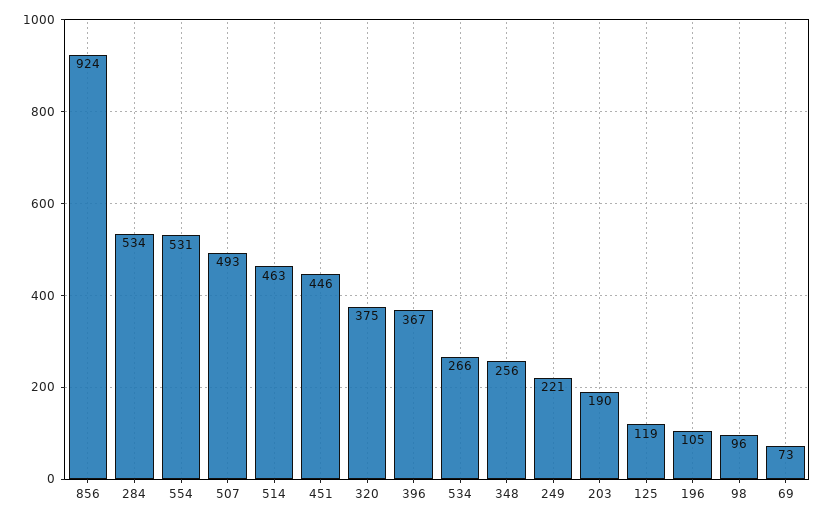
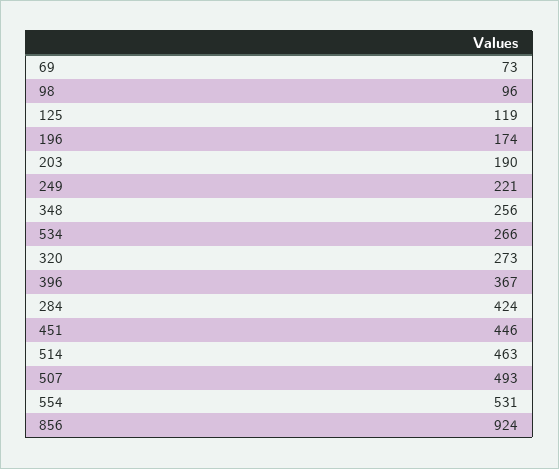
  {
    "856": 924,
-   "284": 534,
+   "284": 424,
    "554": 531,
    "507": 493,
    "514": 463,
    "451": 446,
-   "320": 375,
+   "320": 273,
    "396": 367,
    "534": 266,
    "348": 256,
    "249": 221,
    "203": 190,
    "125": 119,
-   "196": 105,
+   "196": 174,
    "98": 96,
    "69": 73
  }

